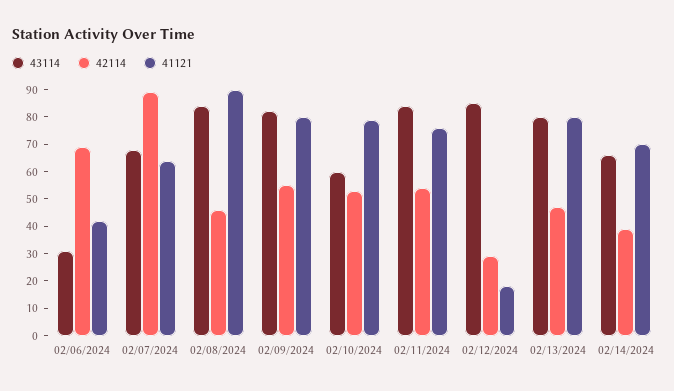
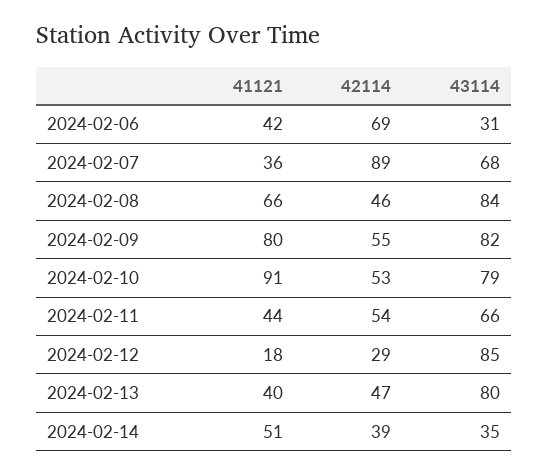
  {
    "43114": {
      "02/06/2024": 31,
      "02/07/2024": 68,
      "02/08/2024": 84,
      "02/09/2024": 82,
-     "02/10/2024": 60,
+     "02/10/2024": 79,
-     "02/11/2024": 85,
+     "02/11/2024": 66,
      "02/12/2024": 85,
      "02/13/2024": 80,
-     "02/14/2024": 65
+     "02/14/2024": 35
    },
    "42114": {
      "02/06/2024": 69,
      "02/07/2024": 89,
      "02/08/2024": 46,
      "02/09/2024": 55,
      "02/10/2024": 53,
      "02/11/2024": 54,
      "02/12/2024": 29,
      "02/13/2024": 47,
      "02/14/2024": 39
    },
    "41121": {
      "02/06/2024": 42,
-     "02/07/2024": 65,
+     "02/07/2024": 36,
-     "02/08/2024": 90,
+     "02/08/2024": 66,
      "02/09/2024": 80,
-     "02/10/2024": 80,
+     "02/10/2024": 91,
-     "02/11/2024": 75,
+     "02/11/2024": 44,
      "02/12/2024": 18,
-     "02/13/2024": 80,
+     "02/13/2024": 40,
-     "02/14/2024": 70
+     "02/14/2024": 51
    }
  }

